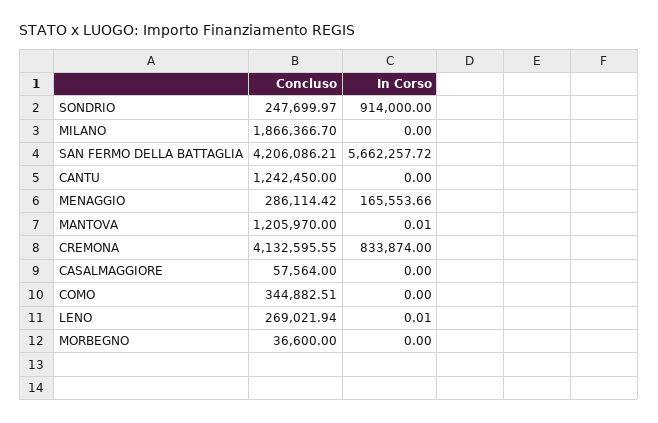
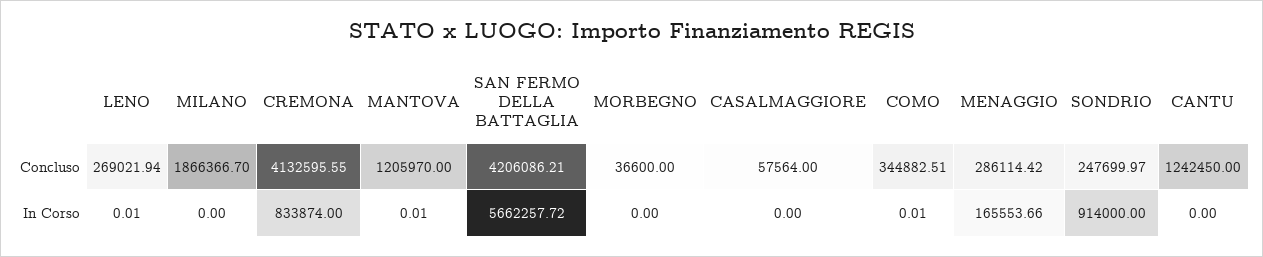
  {
    "Concluso": {
      "SONDRIO": 247699.97,
      "MILANO": 1866366.7,
      "SAN FERMO DELLA BATTAGLIA": 4206086.21,
      "CANTU": 1242450,
      "MENAGGIO": 286114.42,
      "MANTOVA": 1205970,
      "CREMONA": 4132595.55,
      "CASALMAGGIORE": 57564,
      "COMO": 344882.51,
      "LENO": 269021.94,
      "MORBEGNO": 36600
    },
    "In Corso": {
      "SONDRIO": 914000,
      "MILANO": 0,
      "SAN FERMO DELLA BATTAGLIA": 5662257.72,
      "CANTU": 0,
      "MENAGGIO": 165553.66,
      "MANTOVA": 0.01,
      "CREMONA": 833874,
      "CASALMAGGIORE": 0,
-     "COMO": 0,
+     "COMO": 0.01,
      "LENO": 0.01,
      "MORBEGNO": 0
    }
  }

